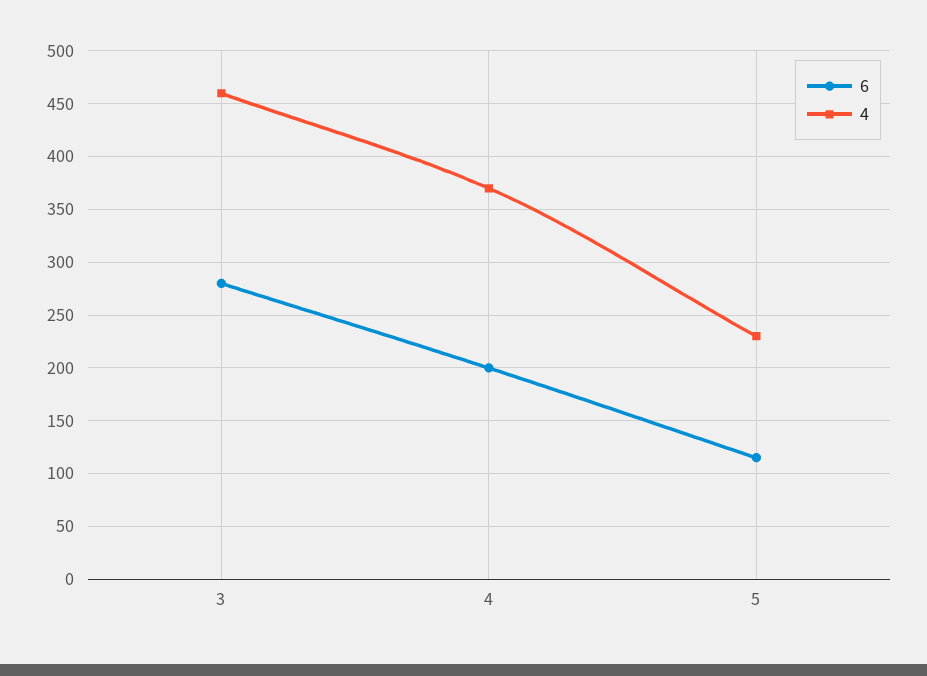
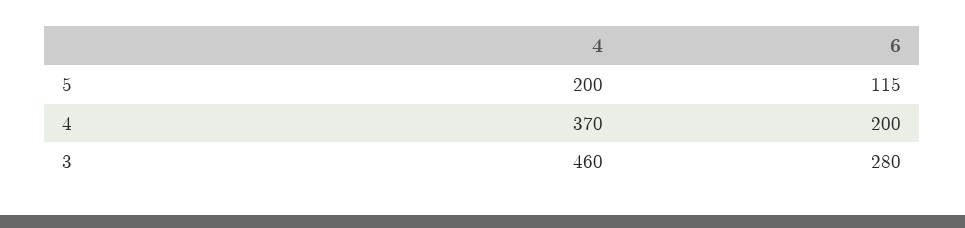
  {
    "6": {
      "3": 280,
      "4": 200,
      "5": 115
    },
    "4": {
      "3": 460,
      "4": 370,
-     "5": 230
+     "5": 200
    }
  }

